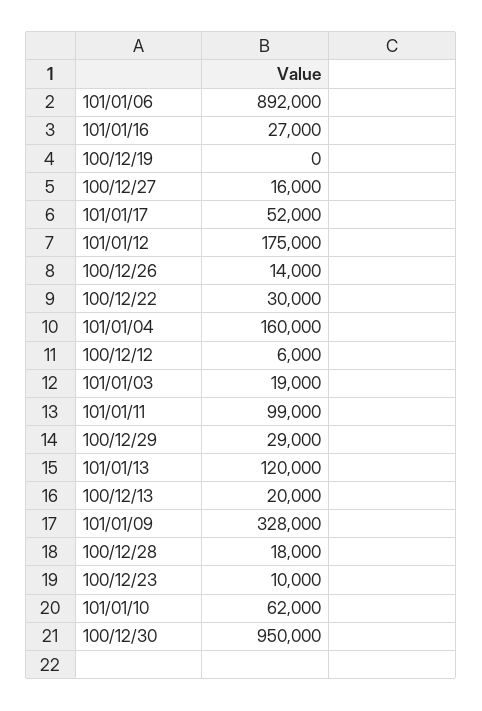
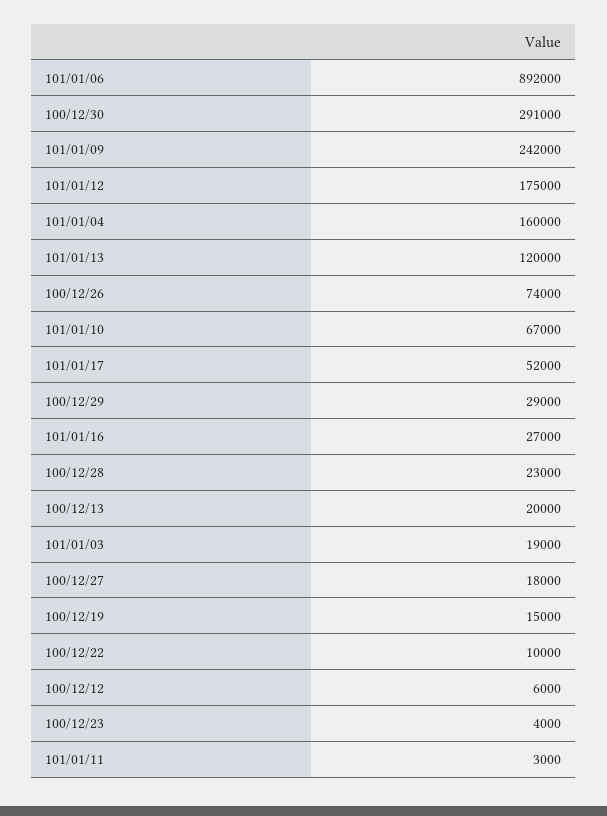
  {
    "101/01/06": 892000,
    "101/01/16": 27000,
-   "100/12/19": 0,
+   "100/12/19": 15000,
-   "100/12/27": 16000,
+   "100/12/27": 18000,
    "101/01/17": 52000,
    "101/01/12": 175000,
-   "100/12/26": 14000,
+   "100/12/26": 74000,
-   "100/12/22": 30000,
+   "100/12/22": 10000,
    "101/01/04": 160000,
    "100/12/12": 6000,
    "101/01/03": 19000,
-   "101/01/11": 99000,
+   "101/01/11": 3000,
    "100/12/29": 29000,
    "101/01/13": 120000,
    "100/12/13": 20000,
-   "101/01/09": 328000,
+   "101/01/09": 242000,
-   "100/12/28": 18000,
+   "100/12/28": 23000,
-   "100/12/23": 10000,
+   "100/12/23": 4000,
-   "101/01/10": 62000,
+   "101/01/10": 67000,
-   "100/12/30": 950000
+   "100/12/30": 291000
  }

